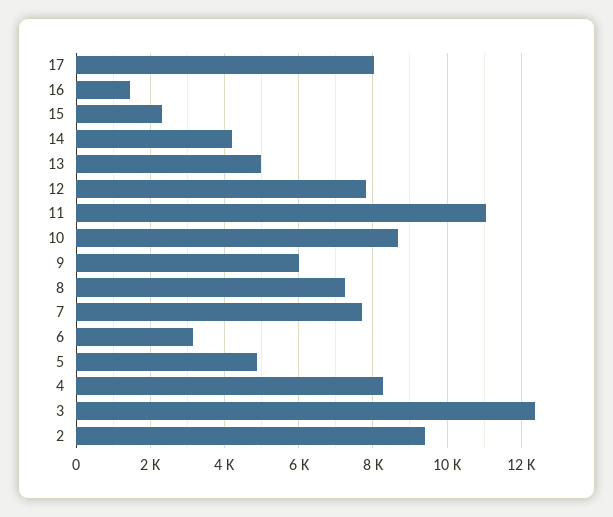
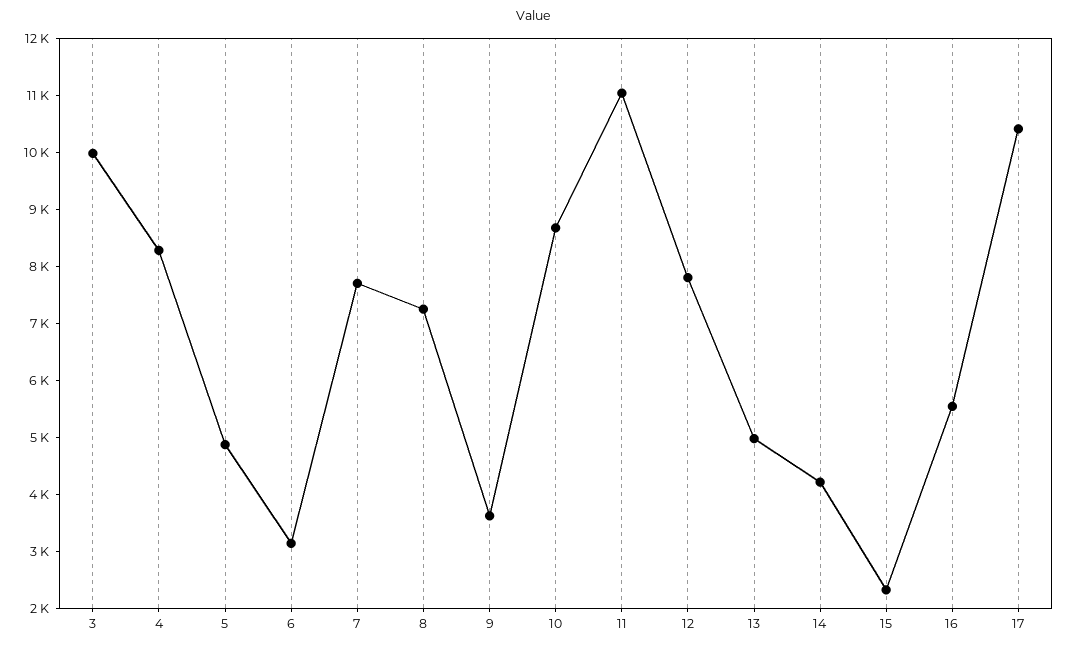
  {
-   "17": 8000,
+   "17": 10400,
-   "16": 1400,
+   "16": 5600,
    "15": 2400,
    "14": 4200,
    "13": 5000,
    "12": 7800,
    "11": 11000,
    "10": 8600,
-   "9": 6000,
+   "9": 3600,
    "8": 7200,
    "7": 7800,
    "6": 3200,
    "5": 4800,
    "4": 8200,
-   "3": 12400,
+   "3": 10000
-   "2": 9400
  }

